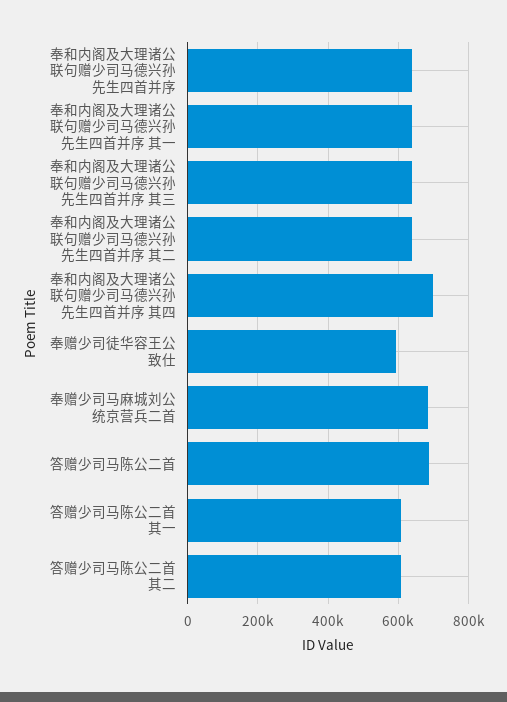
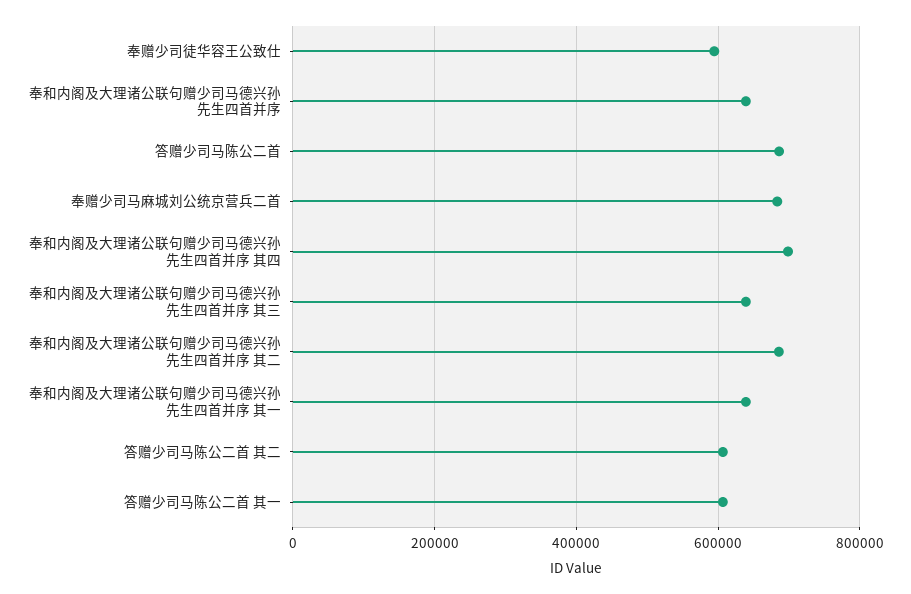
  {
    "奉和内阁及大理诸公联句赠少司马德兴孙先生四首并序": 640000,
    "奉和内阁及大理诸公联句赠少司马德兴孙先生四首并序 其一": 640000,
    "奉和内阁及大理诸公联句赠少司马德兴孙先生四首并序 其三": 640000,
-   "奉和内阁及大理诸公联句赠少司马德兴孙先生四首并序 其二": 640000,
+   "奉和内阁及大理诸公联句赠少司马德兴孙先生四首并序 其二": 680000,
    "奉和内阁及大理诸公联句赠少司马德兴孙先生四首并序 其四": 700000,
    "奉赠少司徒华容王公致仕": 600000,
    "奉赠少司马麻城刘公统京营兵二首": 680000,
    "答赠少司马陈公二首": 680000,
    "答赠少司马陈公二首 其一": 600000,
    "答赠少司马陈公二首 其二": 600000
  }

